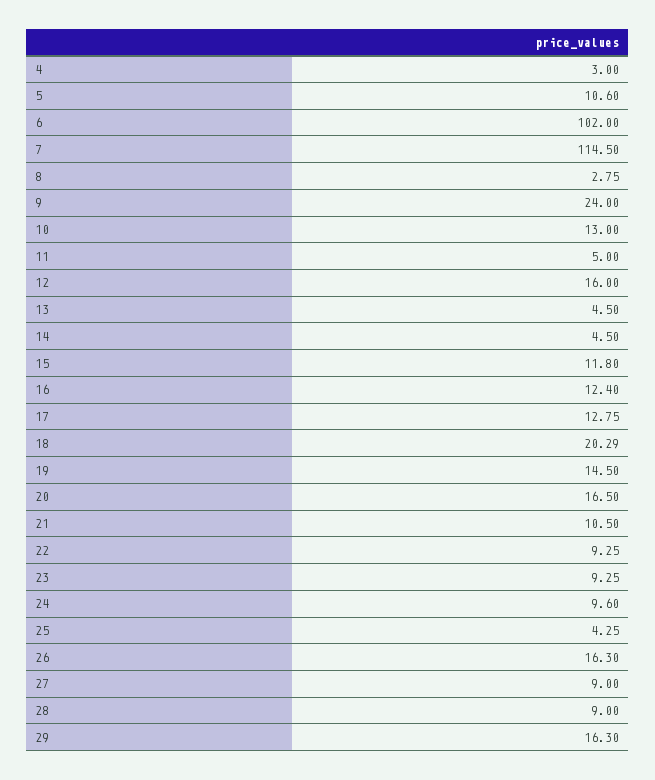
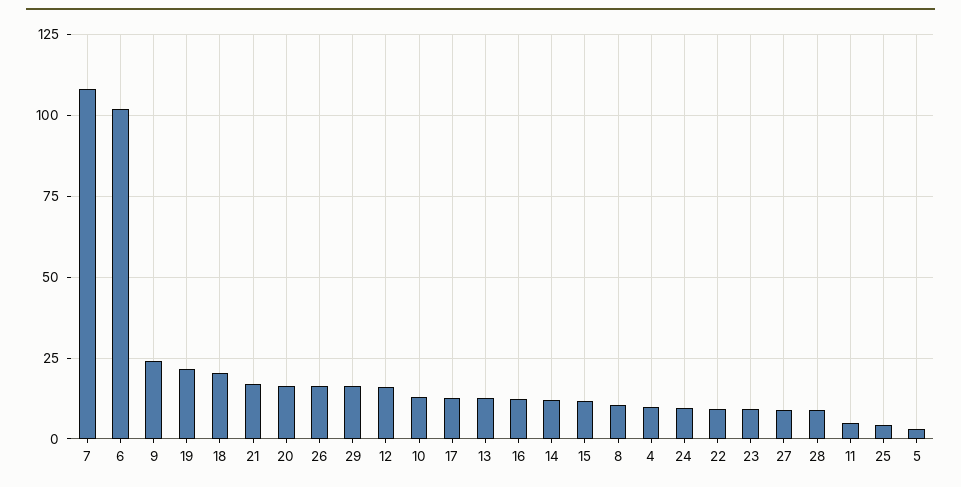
  {
-   "4": 3,
+   "4": 10,
-   "5": 10.6,
+   "5": 2.5,
    "6": 102,
-   "7": 114.5,
+   "7": 107.5,
-   "8": 2.75,
+   "8": 10,
    "9": 24,
    "10": 13,
    "11": 5,
    "12": 16,
-   "13": 4.5,
+   "13": 12.5,
-   "14": 4.5,
+   "14": 12.5,
    "15": 11.8,
    "16": 12.4,
    "17": 12.75,
    "18": 20.29,
-   "19": 14.5,
+   "19": 22.5,
    "20": 16.5,
-   "21": 10.5,
+   "21": 17.5,
    "22": 9.25,
    "23": 9.25,
    "24": 9.6,
    "25": 4.25,
    "26": 16.3,
    "27": 9,
    "28": 9,
    "29": 16.3
  }

